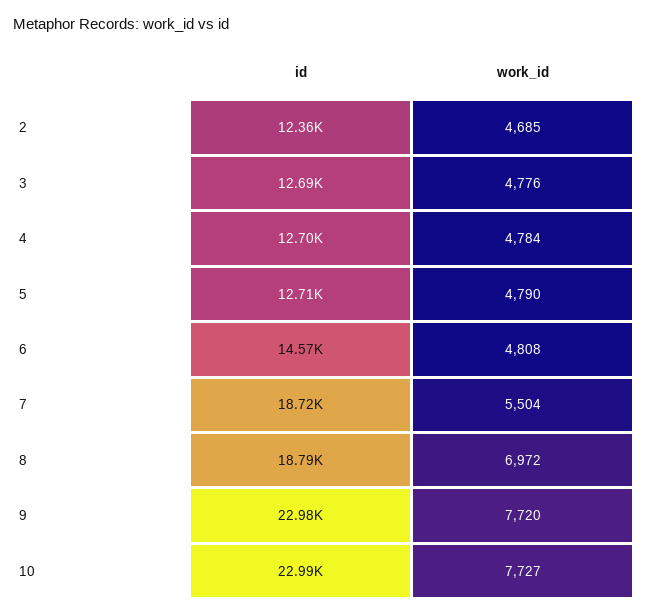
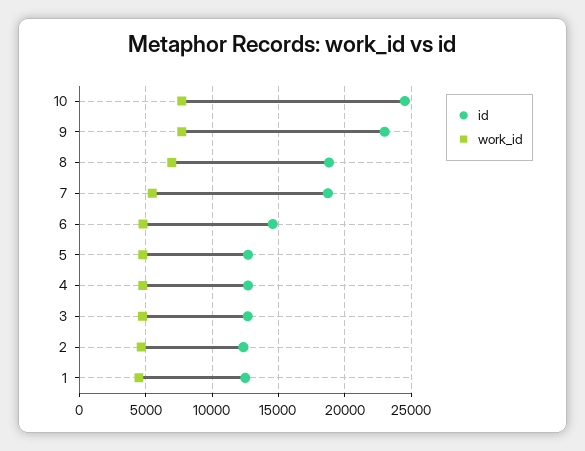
  {
    "id": {
      "2": 12360,
      "3": 12690,
      "4": 12700,
      "5": 12710,
      "6": 14570,
      "7": 18720,
      "8": 18790,
      "9": 22980,
-     "10": 22990
+     "10": 24500,
+     "1": 12500
    },
    "work_id": {
      "2": 4685,
      "3": 4776,
      "4": 4784,
      "5": 4790,
      "6": 4808,
      "7": 5504,
      "8": 6972,
      "9": 7720,
-     "10": 7727
+     "10": 7727,
+     "1": 4500
    }
  }

